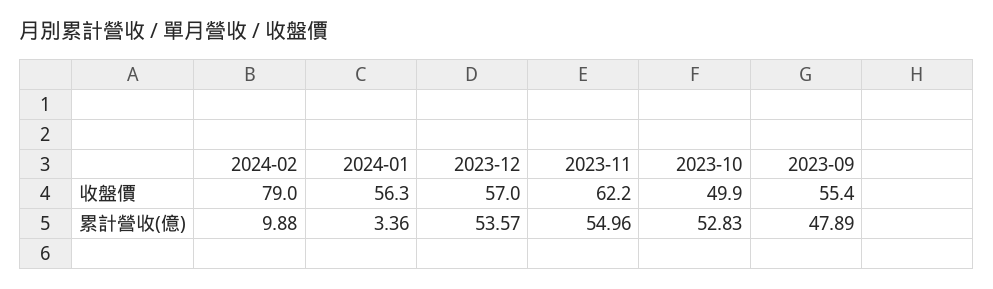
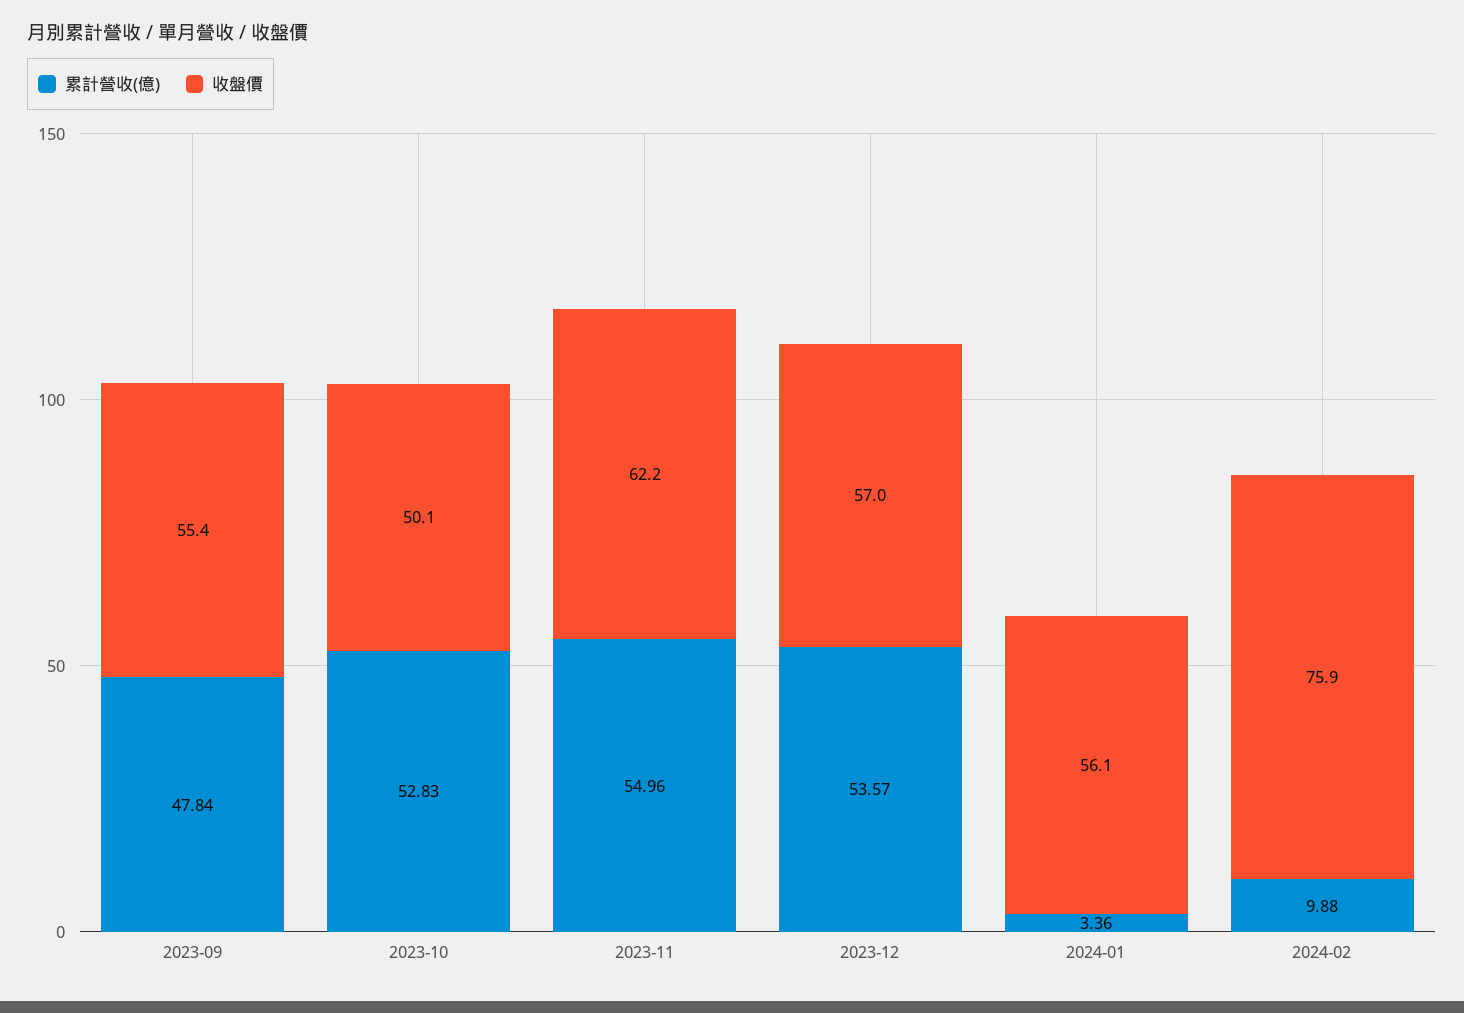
  {
    "收盤價": {
-     "2024-02": 79,
+     "2024-02": 75.9,
-     "2024-01": 56.3,
+     "2024-01": 56.1,
      "2023-12": 57,
      "2023-11": 62.2,
-     "2023-10": 49.9,
+     "2023-10": 50.1,
      "2023-09": 55.4
    },
    "累計營收(億)": {
      "2024-02": 9.88,
      "2024-01": 3.36,
      "2023-12": 53.57,
      "2023-11": 54.96,
      "2023-10": 52.83,
-     "2023-09": 47.89
+     "2023-09": 47.84
    }
  }

